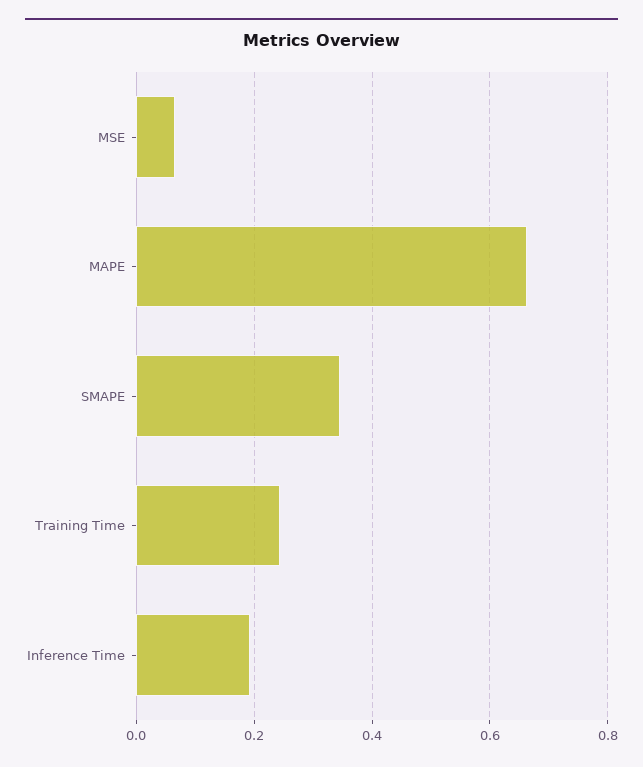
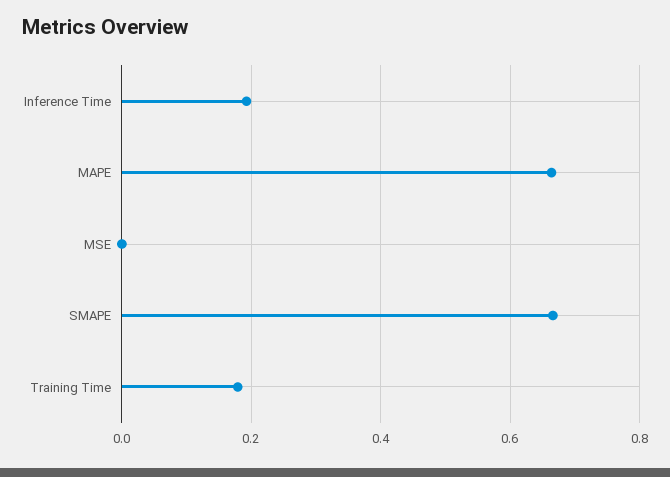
  {
-   "MSE": 0.06,
+   "MSE": 0,
    "MAPE": 0.66,
-   "SMAPE": 0.34,
+   "SMAPE": 0.66,
-   "Training Time": 0.24,
+   "Training Time": 0.18,
    "Inference Time": 0.2
  }

